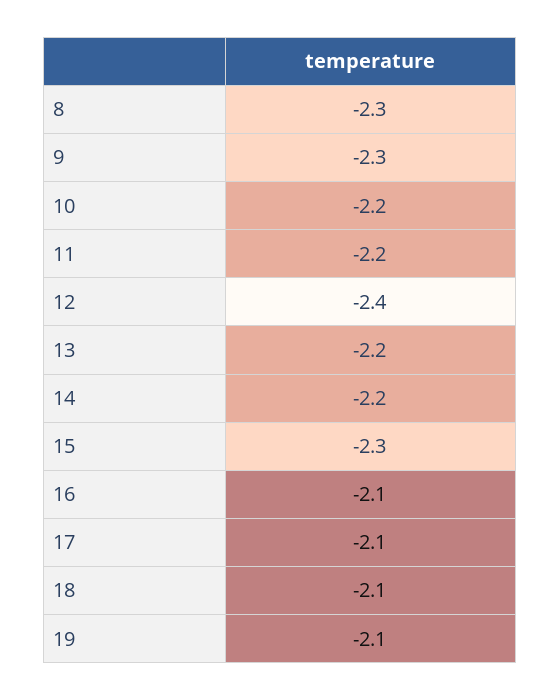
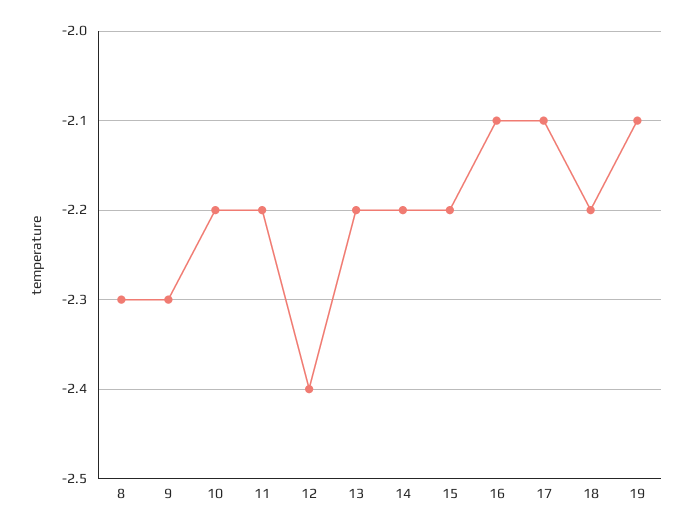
  {
    "8": -2.3,
    "9": -2.3,
    "10": -2.2,
    "11": -2.2,
    "12": -2.4,
    "13": -2.2,
    "14": -2.2,
-   "15": -2.3,
+   "15": -2.2,
    "16": -2.1,
    "17": -2.1,
-   "18": -2.1,
+   "18": -2.2,
    "19": -2.1
  }

